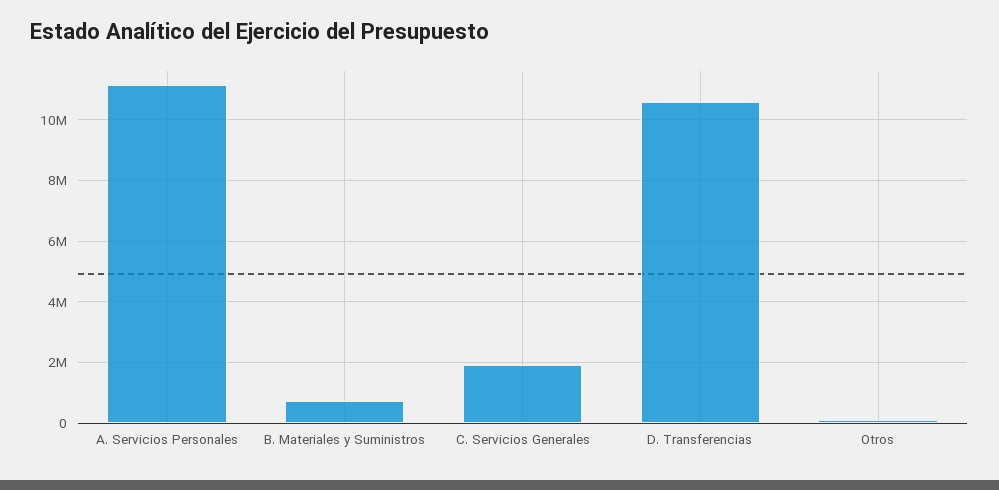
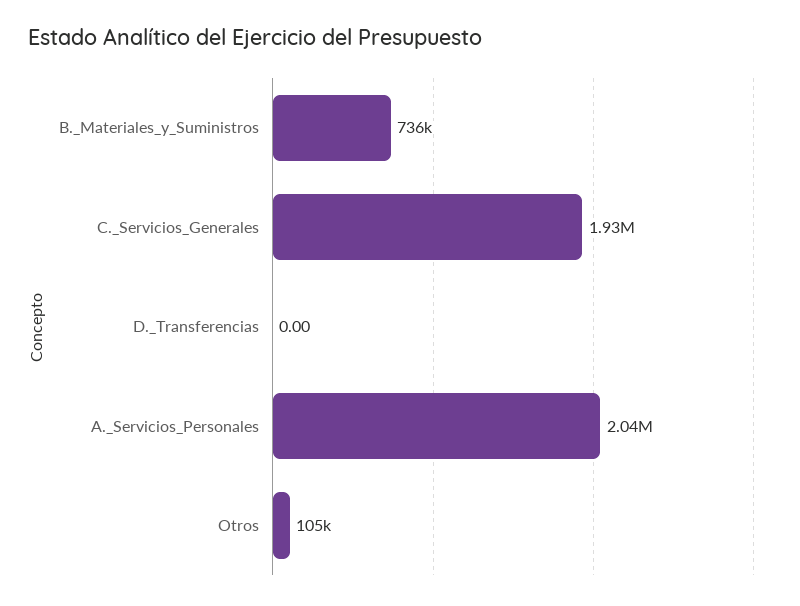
  {
-   "A. Servicios Personales": 11200000,
+   "A. Servicios Personales": 2040000,
    "B. Materiales y Suministros": 736000,
    "C. Servicios Generales": 1930000,
-   "D. Transferencias": 10600000,
+   "D. Transferencias": 0,
    "Otros": 105000
  }

